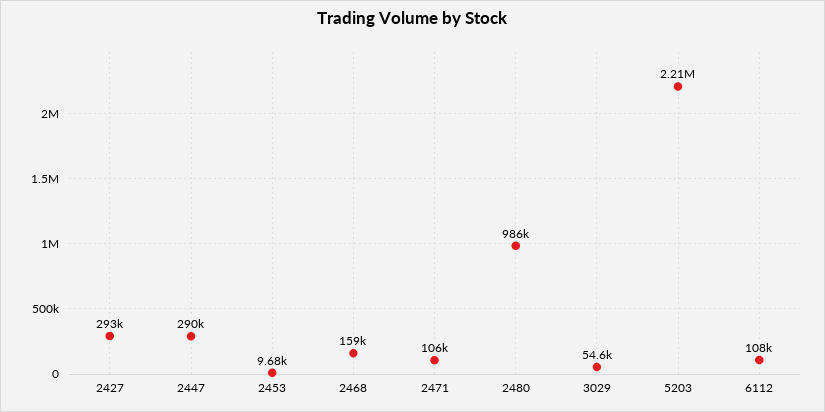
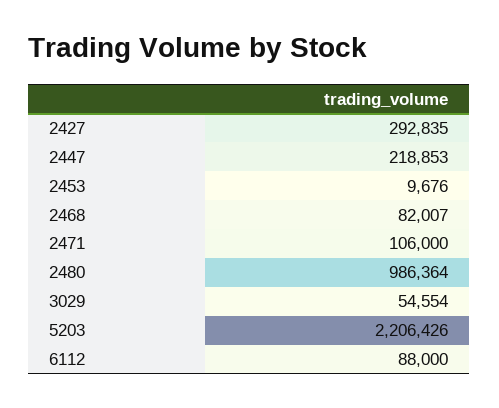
  {
    "2427": 292835,
-   "2447": 290000,
+   "2447": 218853,
    "2453": 9676,
-   "2468": 159000,
+   "2468": 82007,
    "2471": 106000,
    "2480": 986364,
    "3029": 54554,
    "5203": 2206426,
-   "6112": 108000
+   "6112": 88000
  }

